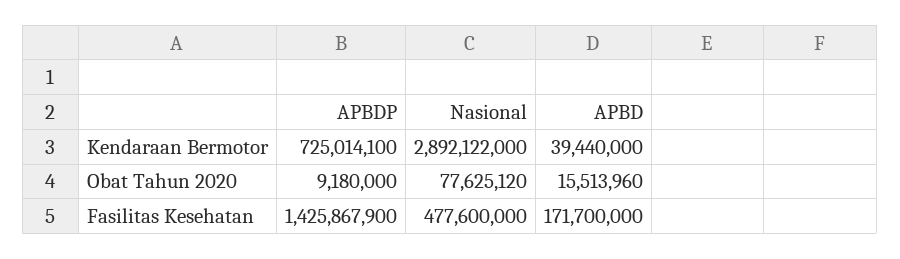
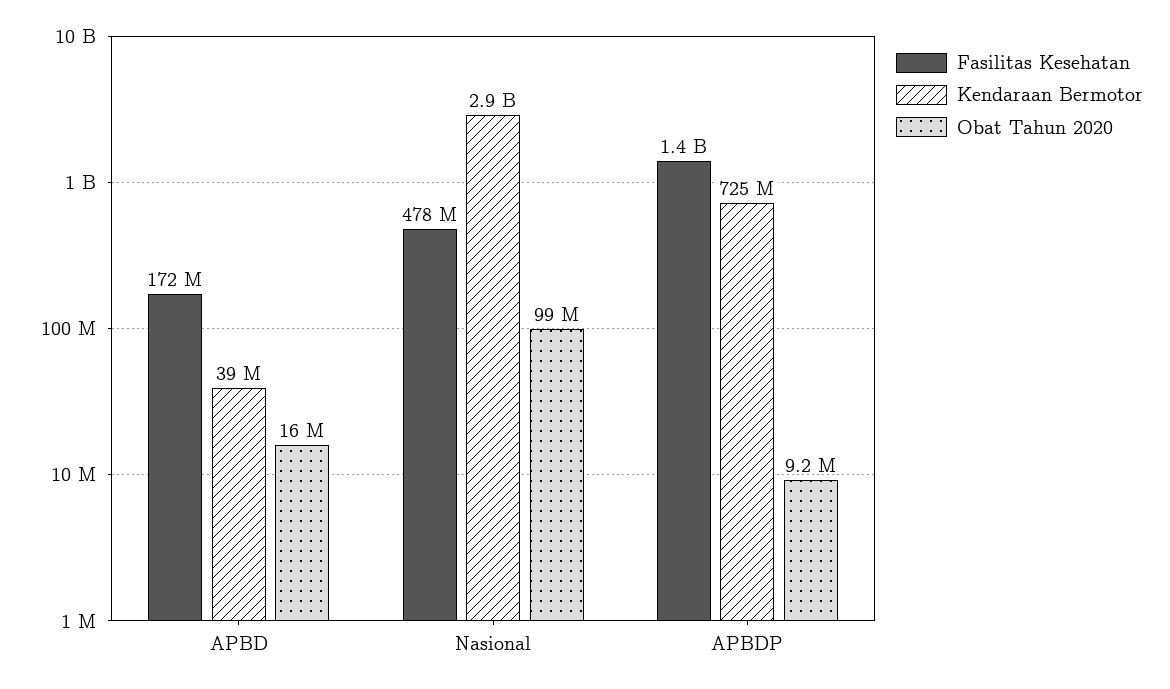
  {
    "Kendaraan Bermotor": {
      "APBDP": 725014100,
      "Nasional": 2892122000,
      "APBD": 39440000
    },
    "Obat Tahun 2020": {
      "APBDP": 9180000,
-     "Nasional": 77625120,
+     "Nasional": 99000000,
      "APBD": 15513960
    },
    "Fasilitas Kesehatan": {
      "APBDP": 1425867900,
      "Nasional": 477600000,
      "APBD": 171700000
    }
  }

